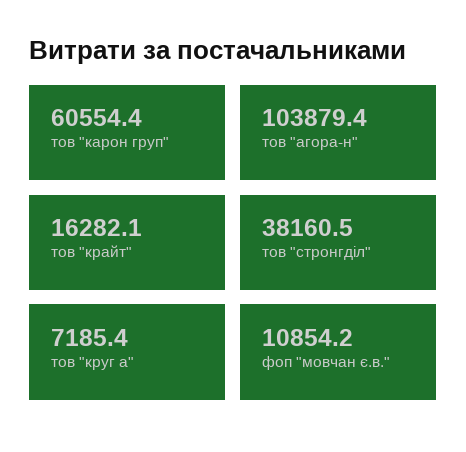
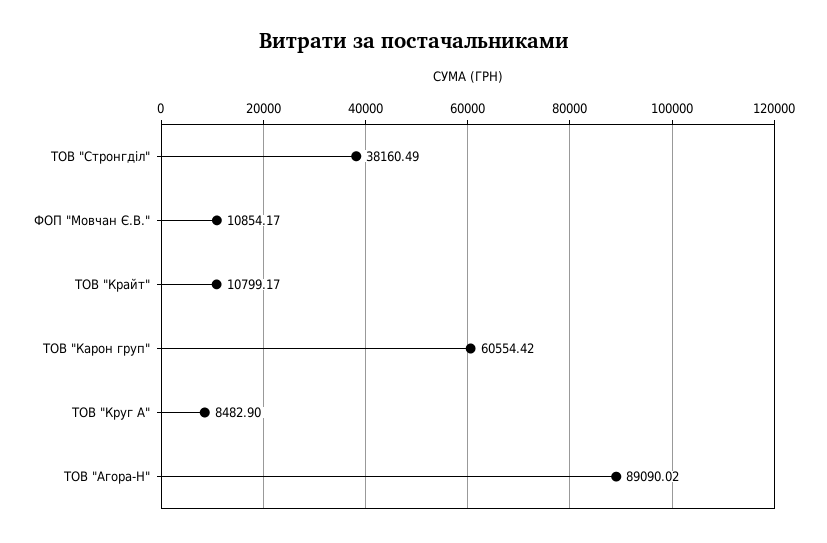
  {
    "тов \"карон груп\"": 60554.42,
-   "тов \"агора-н\"": 103879.4,
+   "тов \"агора-н\"": 89090.02,
-   "тов \"крайт\"": 16282.1,
+   "тов \"крайт\"": 10799.17,
    "тов \"стронгділ\"": 38160.49,
-   "тов \"круг а\"": 7185.4,
+   "тов \"круг а\"": 8482.9,
    "фоп \"мовчан є.в.\"": 10854.17
  }

